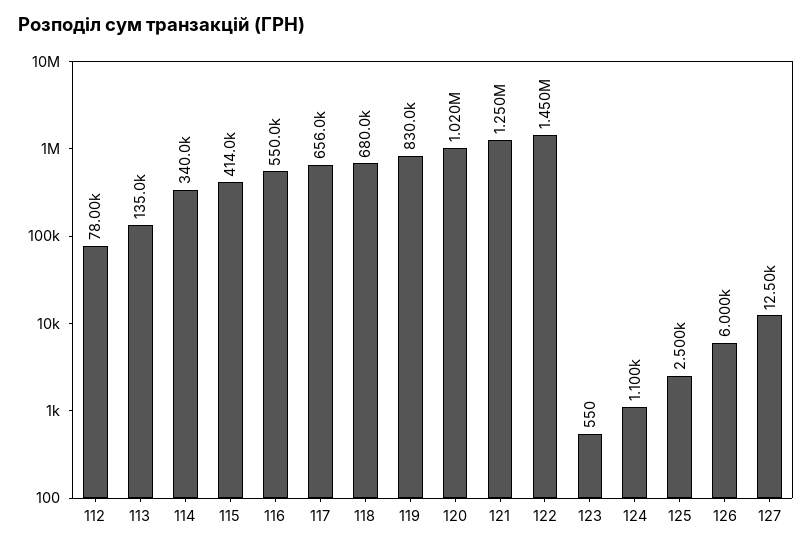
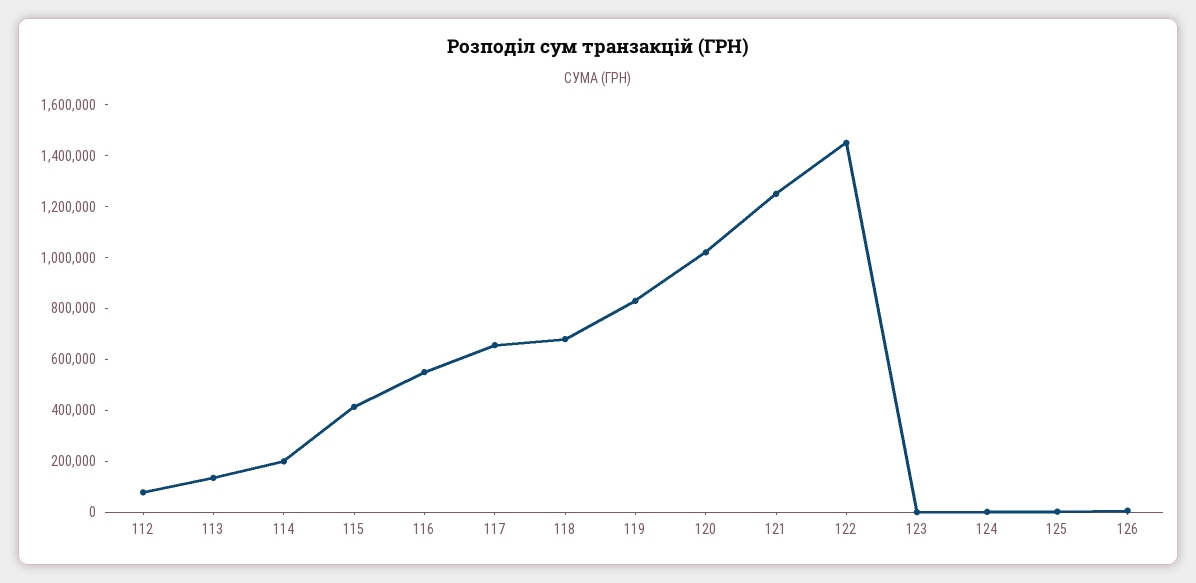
  {
    "112": 78000,
    "113": 135000,
-   "114": 340000,
+   "114": 200000,
    "115": 414000,
    "116": 550000,
    "117": 656000,
    "118": 680000,
    "119": 830000,
    "120": 1020000,
    "121": 1250000,
    "122": 1450000,
    "123": 550,
    "124": 1100,
    "125": 2500,
-   "126": 6000,
+   "126": 6000
-   "127": 12500
  }

